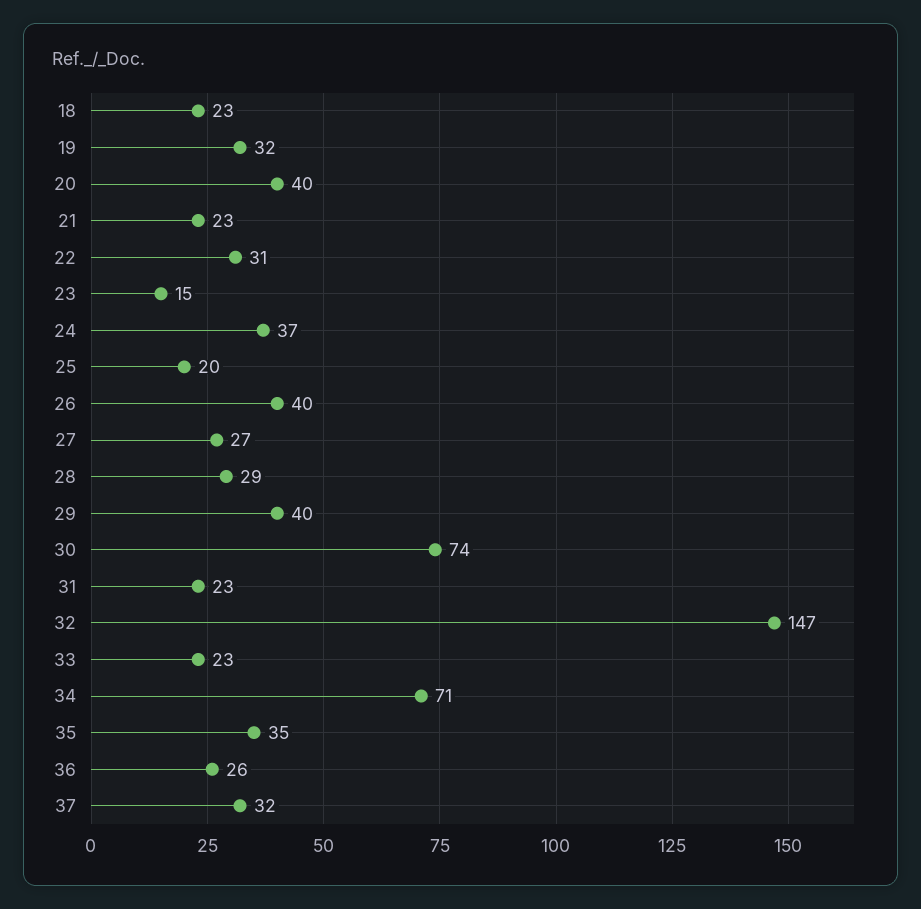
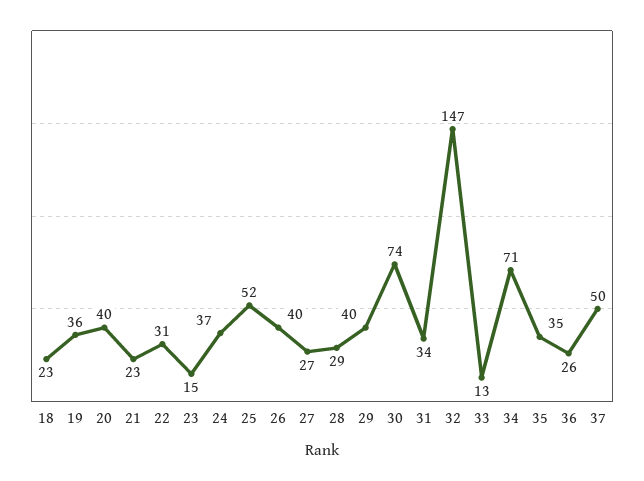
  {
    "18": 23,
-   "19": 32,
+   "19": 36,
    "20": 40,
    "21": 23,
    "22": 31,
    "23": 15,
    "24": 37,
-   "25": 20,
+   "25": 52,
    "26": 40,
    "27": 27,
    "28": 29,
    "29": 40,
    "30": 74,
-   "31": 23,
+   "31": 34,
    "32": 147,
-   "33": 23,
+   "33": 13,
    "34": 71,
    "35": 35,
    "36": 26,
-   "37": 32
+   "37": 50
  }

